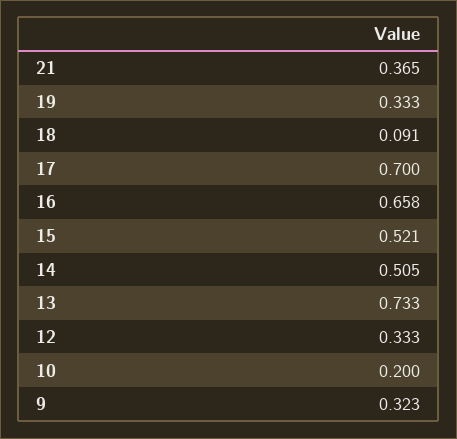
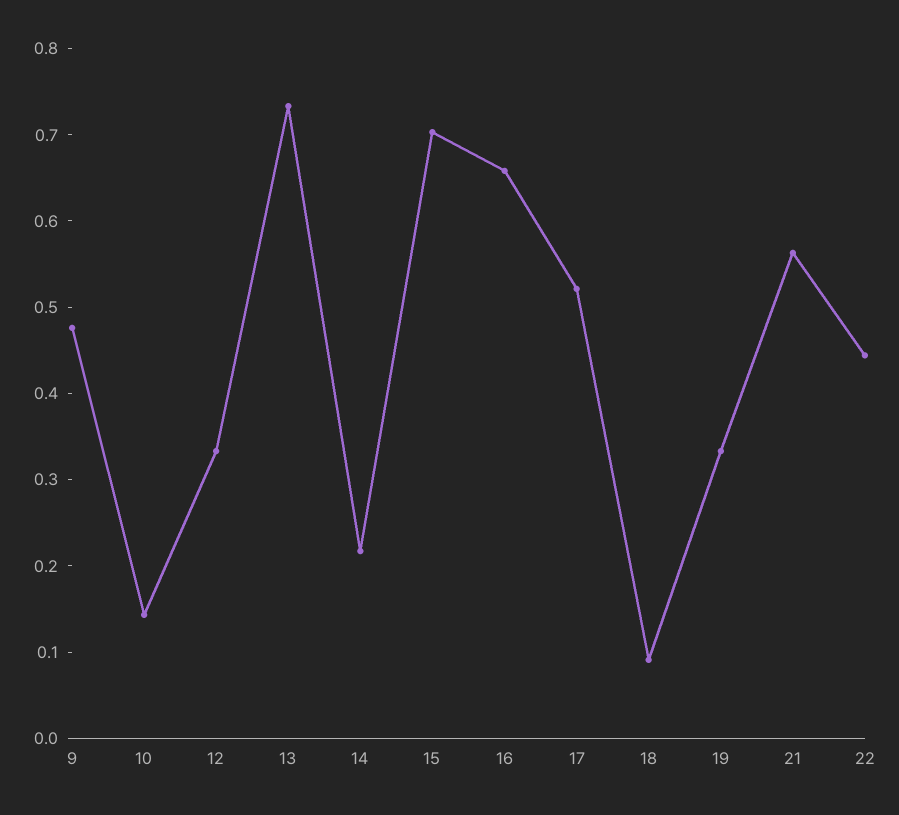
  {
-   "21": 0.365,
+   "21": 0.56,
    "19": 0.333,
    "18": 0.091,
-   "17": 0.7,
+   "17": 0.52,
    "16": 0.658,
-   "15": 0.521,
+   "15": 0.7,
-   "14": 0.505,
+   "14": 0.22,
    "13": 0.733,
    "12": 0.333,
-   "10": 0.2,
+   "10": 0.14,
-   "9": 0.323
+   "9": 0.48,
+   "22": 0.44
  }

